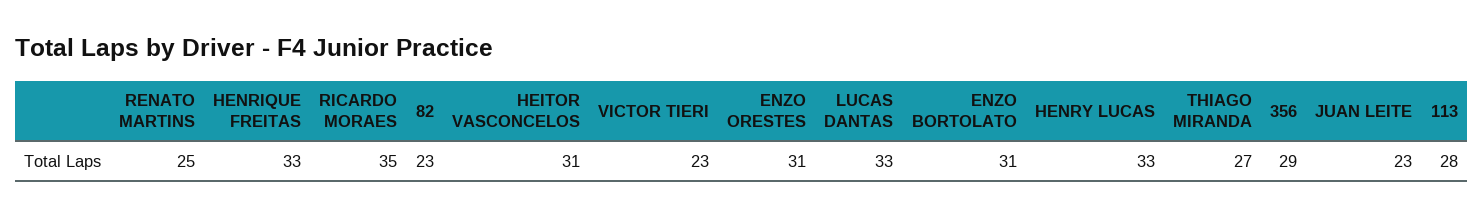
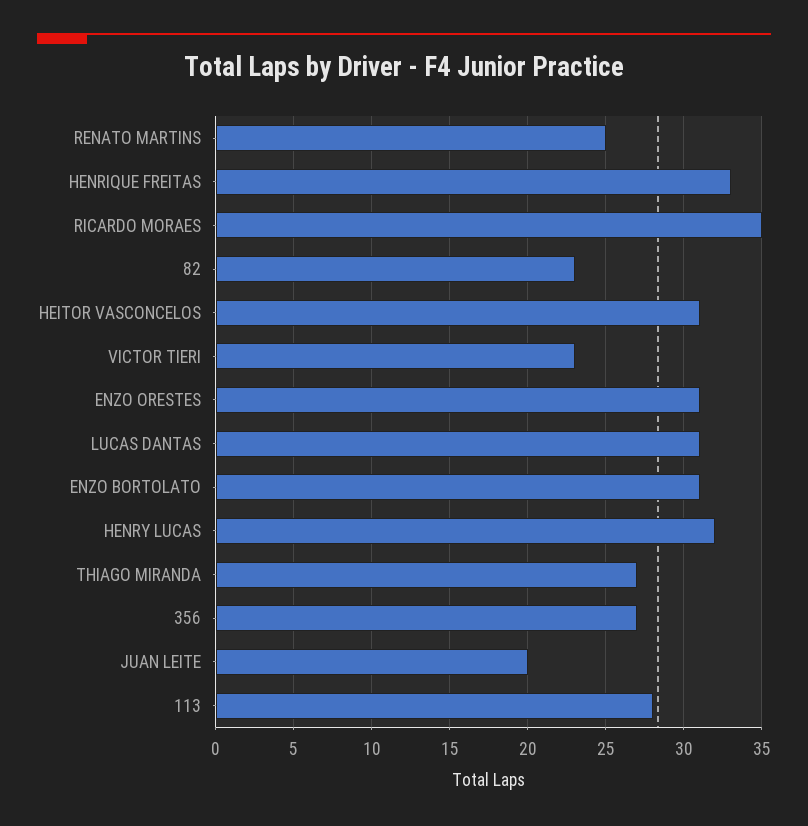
  {
    "RENATO MARTINS": 25,
    "HENRIQUE FREITAS": 33,
    "RICARDO MORAES": 35,
    "82": 23,
    "HEITOR VASCONCELOS": 31,
    "VICTOR TIERI": 23,
    "ENZO ORESTES": 31,
-   "LUCAS DANTAS": 33,
+   "LUCAS DANTAS": 31,
    "ENZO BORTOLATO": 31,
-   "HENRY LUCAS": 33,
+   "HENRY LUCAS": 32,
    "THIAGO MIRANDA": 27,
-   "356": 29,
+   "356": 27,
-   "JUAN LEITE": 23,
+   "JUAN LEITE": 20,
    "113": 28
  }

